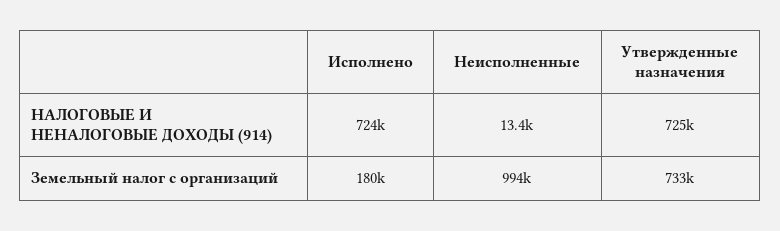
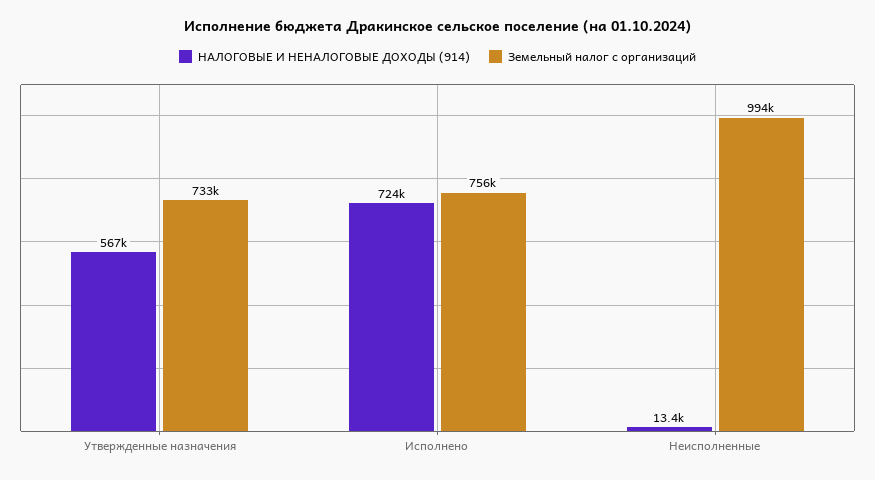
  {
    "НАЛОГОВЫЕ И НЕНАЛОГОВЫЕ ДОХОДЫ (914)": {
      "Исполнено": 724000,
      "Неисполненные": 13400,
-     "Утвержденные назначения": 725000
+     "Утвержденные назначения": 567000
    },
    "Земельный налог с организаций": {
-     "Исполнено": 180000,
+     "Исполнено": 756000,
      "Неисполненные": 994000,
      "Утвержденные назначения": 733000
    }
  }

